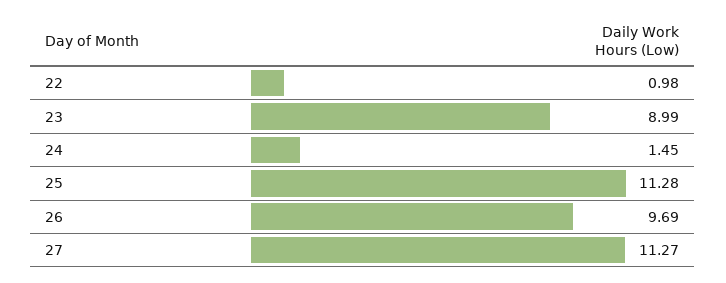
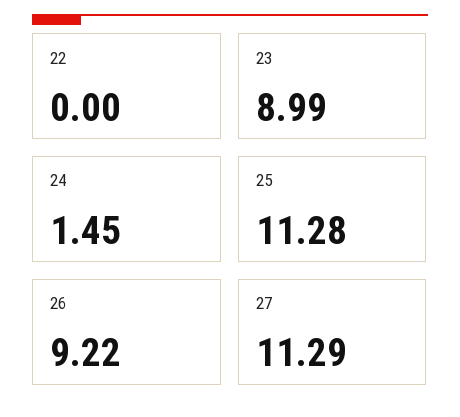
  {
-   "22": 0.98,
+   "22": 0,
    "23": 8.99,
    "24": 1.45,
    "25": 11.28,
-   "26": 9.69,
+   "26": 9.22,
-   "27": 11.27
+   "27": 11.29
  }

